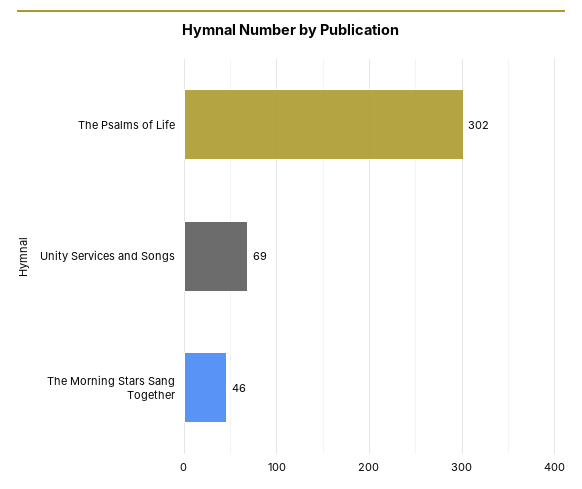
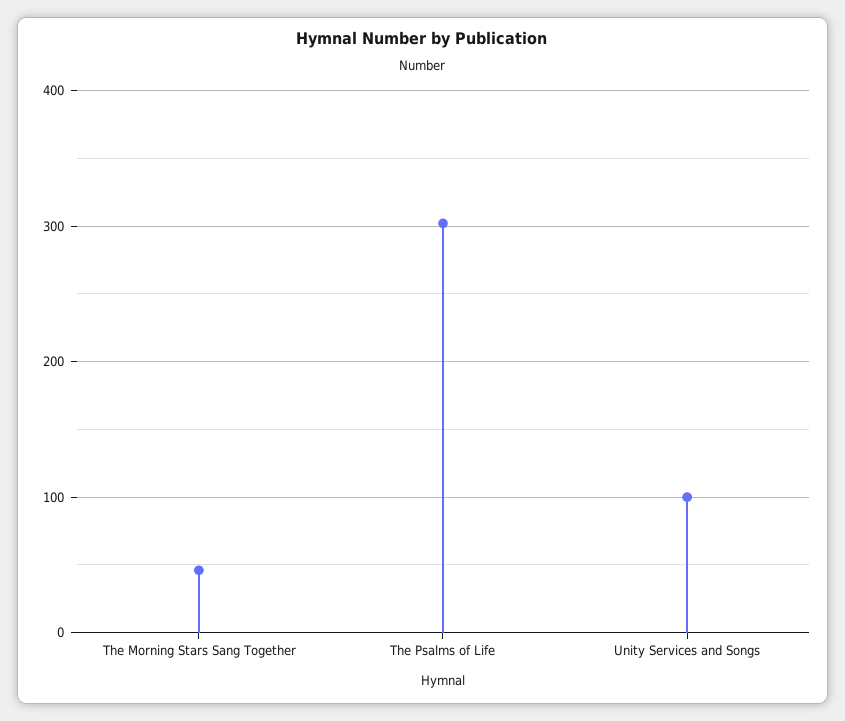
  {
    "The Psalms of Life": 302,
-   "Unity Services and Songs": 69,
+   "Unity Services and Songs": 100,
    "The Morning Stars Sang Together": 46
  }

